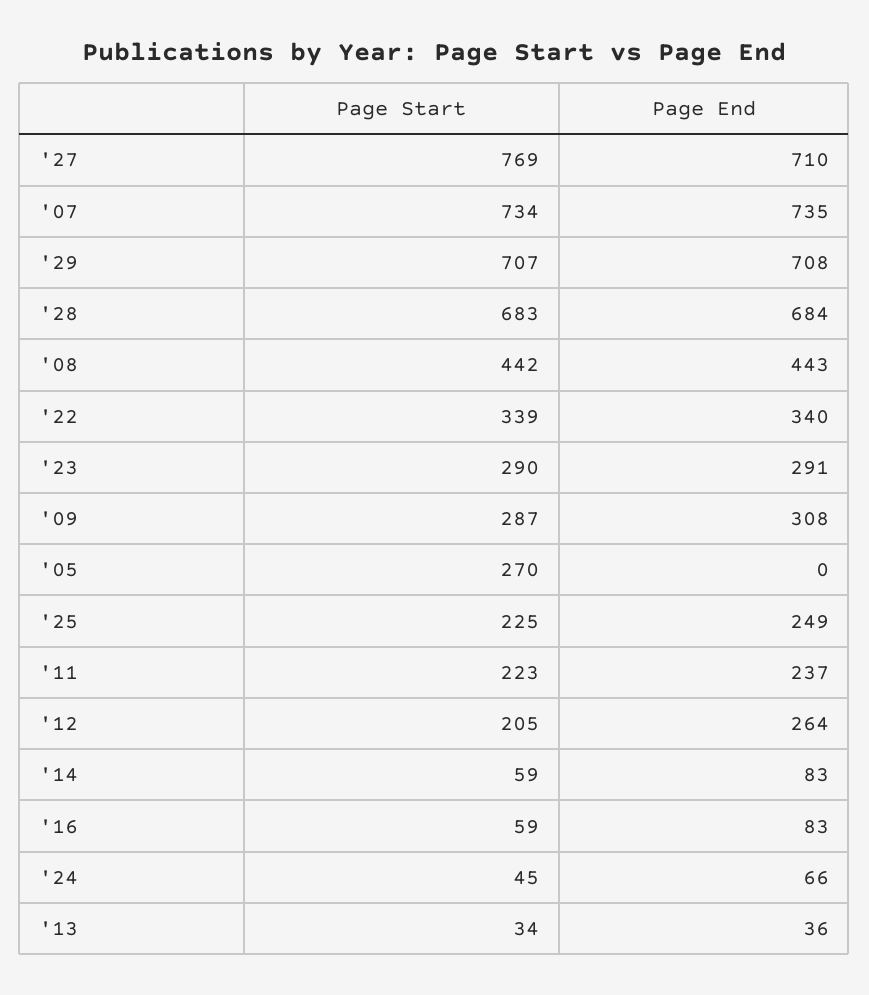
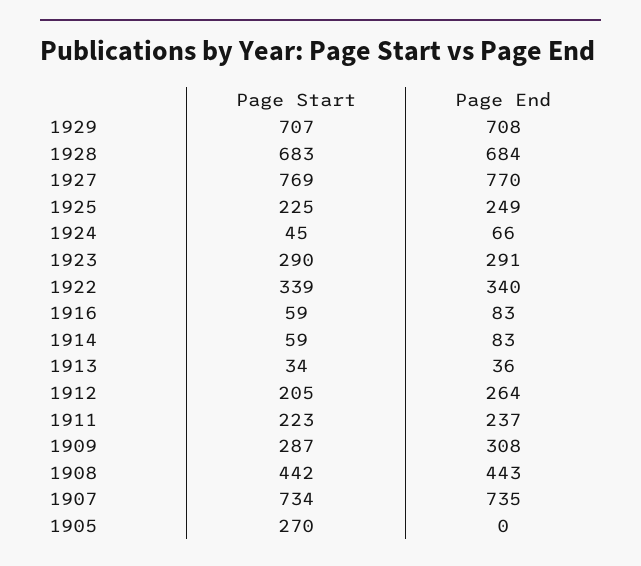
  {
    "Page Start": {
      "'27": 769,
      "'07": 734,
      "'29": 707,
      "'28": 683,
      "'08": 442,
      "'22": 339,
      "'23": 290,
      "'09": 287,
      "'05": 270,
      "'25": 225,
      "'11": 223,
      "'12": 205,
      "'14": 59,
      "'16": 59,
      "'24": 45,
      "'13": 34
    },
    "Page End": {
-     "'27": 710,
+     "'27": 770,
      "'07": 735,
      "'29": 708,
      "'28": 684,
      "'08": 443,
      "'22": 340,
      "'23": 291,
      "'09": 308,
      "'05": 0,
      "'25": 249,
      "'11": 237,
      "'12": 264,
      "'14": 83,
      "'16": 83,
      "'24": 66,
      "'13": 36
    }
  }

